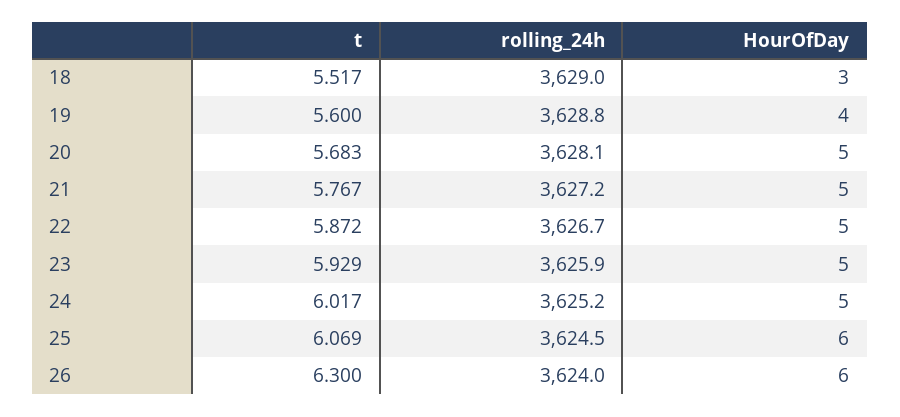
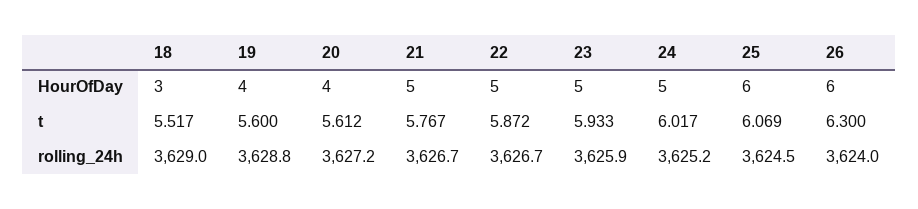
  {
    "t": {
      "18": 5.517,
      "19": 5.6,
-     "20": 5.683,
+     "20": 5.612,
      "21": 5.767,
      "22": 5.872,
-     "23": 5.929,
+     "23": 5.933,
      "24": 6.017,
      "25": 6.069,
      "26": 6.3
    },
    "rolling_24h": {
      "18": 3629,
      "19": 3628.8,
-     "20": 3628.1,
+     "20": 3627.2,
-     "21": 3627.2,
+     "21": 3626.7,
      "22": 3626.7,
      "23": 3625.9,
      "24": 3625.2,
      "25": 3624.5,
      "26": 3624
    },
    "HourOfDay": {
      "18": 3,
      "19": 4,
-     "20": 5,
+     "20": 4,
      "21": 5,
      "22": 5,
      "23": 5,
      "24": 5,
      "25": 6,
      "26": 6
    }
  }

